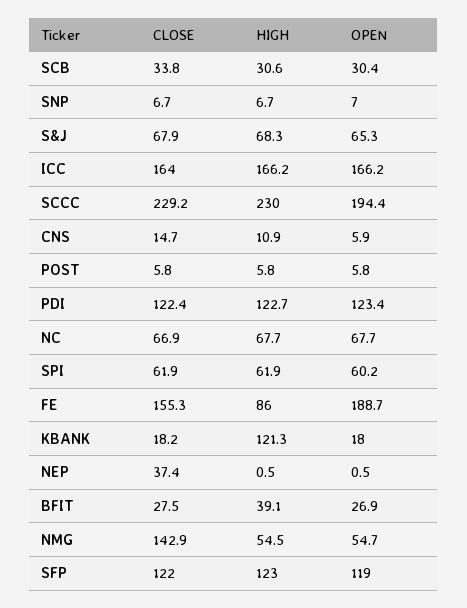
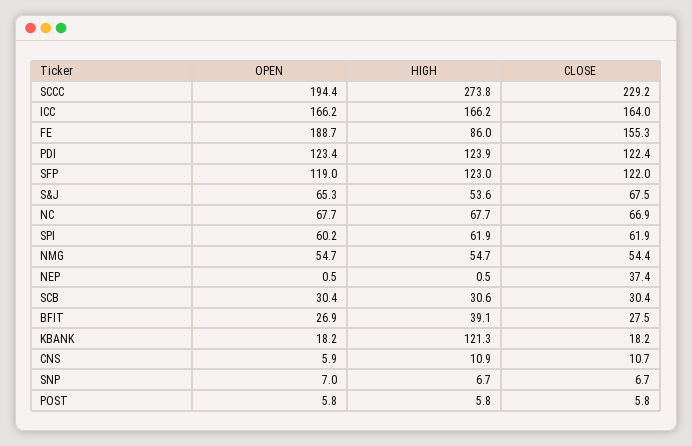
  {
    "CLOSE": {
-     "SCB": 33.8,
+     "SCB": 30.4,
      "SNP": 6.7,
-     "S&J": 67.9,
+     "S&J": 67.5,
      "ICC": 164,
      "SCCC": 229.2,
-     "CNS": 14.7,
+     "CNS": 10.7,
      "POST": 5.8,
      "PDI": 122.4,
      "NC": 66.9,
      "SPI": 61.9,
      "FE": 155.3,
      "KBANK": 18.2,
      "NEP": 37.4,
      "BFIT": 27.5,
-     "NMG": 142.9,
+     "NMG": 54.4,
      "SFP": 122
    },
    "HIGH": {
      "SCB": 30.6,
      "SNP": 6.7,
-     "S&J": 68.3,
+     "S&J": 53.6,
      "ICC": 166.2,
-     "SCCC": 230,
+     "SCCC": 273.8,
      "CNS": 10.9,
      "POST": 5.8,
-     "PDI": 122.7,
+     "PDI": 123.9,
      "NC": 67.7,
      "SPI": 61.9,
      "FE": 86,
      "KBANK": 121.3,
      "NEP": 0.5,
      "BFIT": 39.1,
-     "NMG": 54.5,
+     "NMG": 54.7,
      "SFP": 123
    },
    "OPEN": {
      "SCB": 30.4,
      "SNP": 7,
      "S&J": 65.3,
      "ICC": 166.2,
      "SCCC": 194.4,
      "CNS": 5.9,
      "POST": 5.8,
      "PDI": 123.4,
      "NC": 67.7,
      "SPI": 60.2,
      "FE": 188.7,
-     "KBANK": 18,
+     "KBANK": 18.2,
      "NEP": 0.5,
      "BFIT": 26.9,
      "NMG": 54.7,
      "SFP": 119
    }
  }

